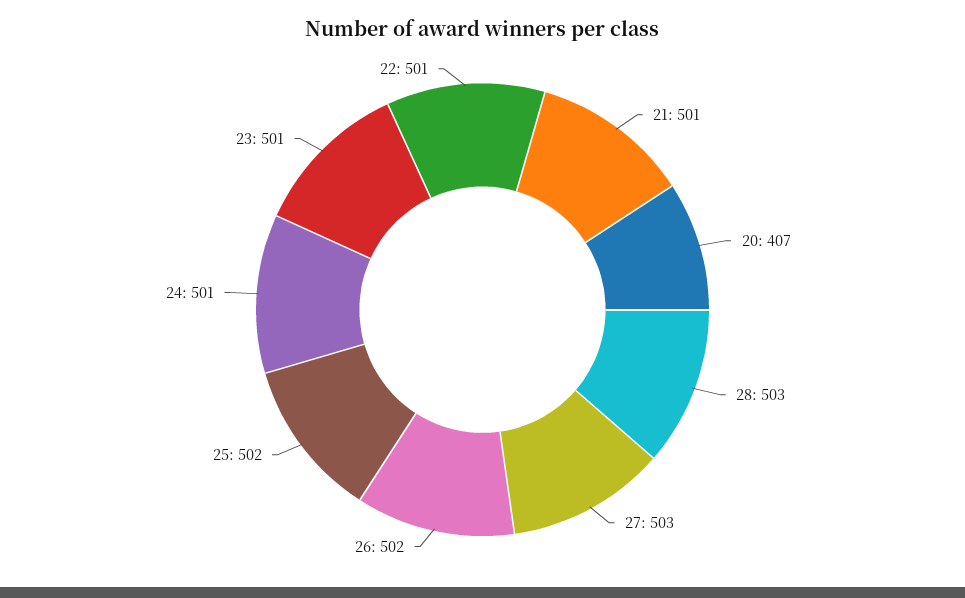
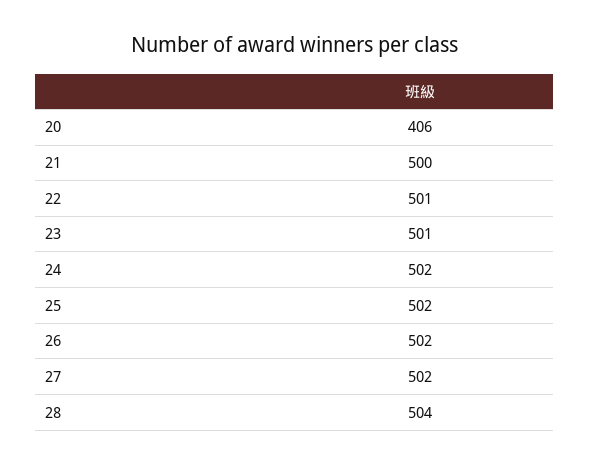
  {
-   "21": 501,
+   "21": 500,
-   "20": 407,
+   "20": 406,
-   "28": 503,
+   "28": 504,
-   "27": 503,
+   "27": 502,
    "26": 502,
    "25": 502,
-   "24": 501,
+   "24": 502,
    "23": 501,
    "22": 501
  }

